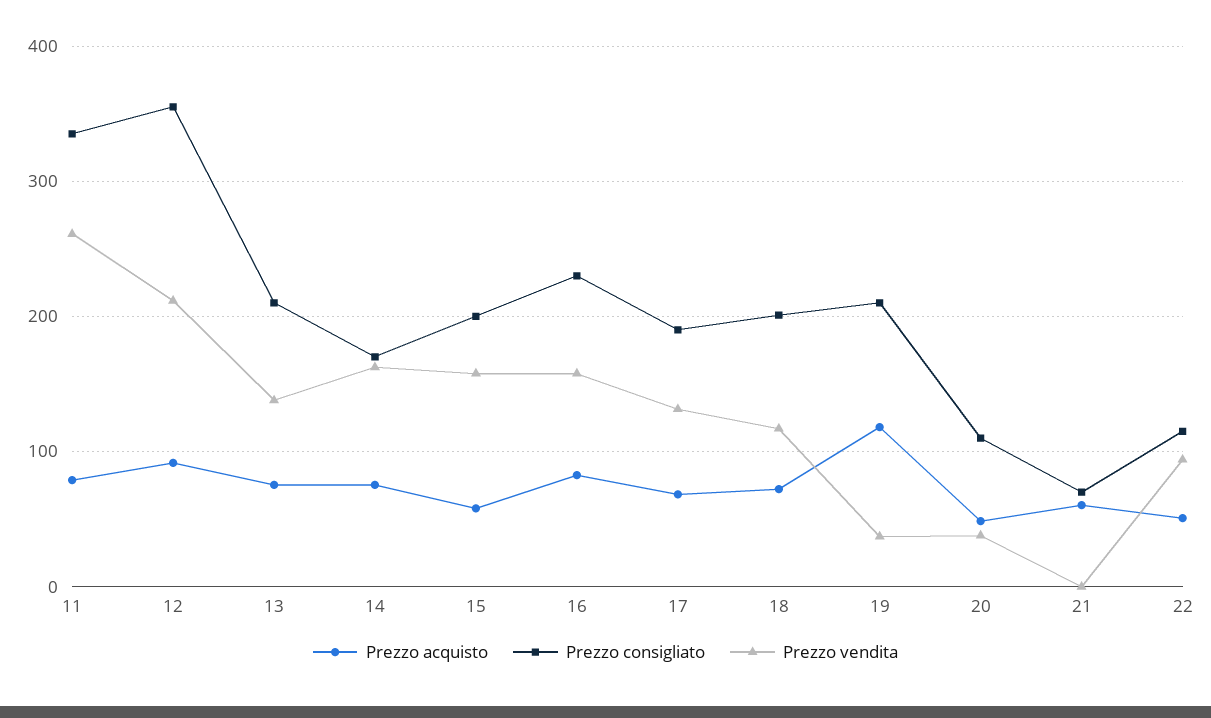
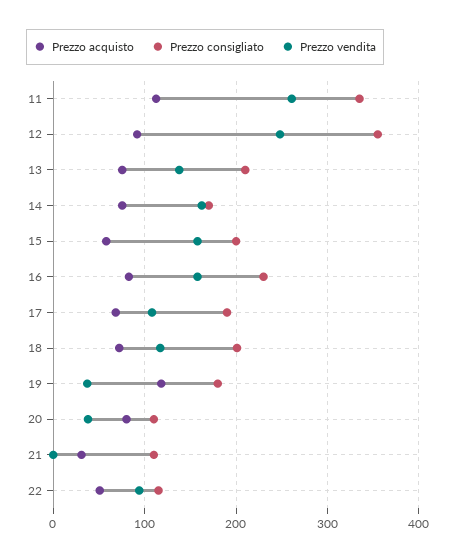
  {
    "Prezzo acquisto": {
-     "11": 80,
+     "11": 110,
      "12": 90,
      "13": 80,
      "14": 80,
      "15": 60,
      "16": 80,
      "17": 70,
      "18": 70,
      "19": 120,
-     "20": 50,
+     "20": 80,
-     "21": 60,
+     "21": 30,
      "22": 50
    },
    "Prezzo consigliato": {
      "11": 340,
      "12": 360,
      "13": 210,
      "14": 170,
      "15": 200,
      "16": 230,
      "17": 190,
      "18": 200,
-     "19": 210,
+     "19": 180,
      "20": 110,
-     "21": 70,
+     "21": 110,
      "22": 120
    },
    "Prezzo vendita": {
      "11": 260,
-     "12": 210,
+     "12": 250,
      "13": 140,
      "14": 160,
      "15": 160,
      "16": 160,
-     "17": 130,
+     "17": 110,
      "18": 120,
      "19": 40,
      "20": 40,
      "21": 0,
      "22": 90
    }
  }

